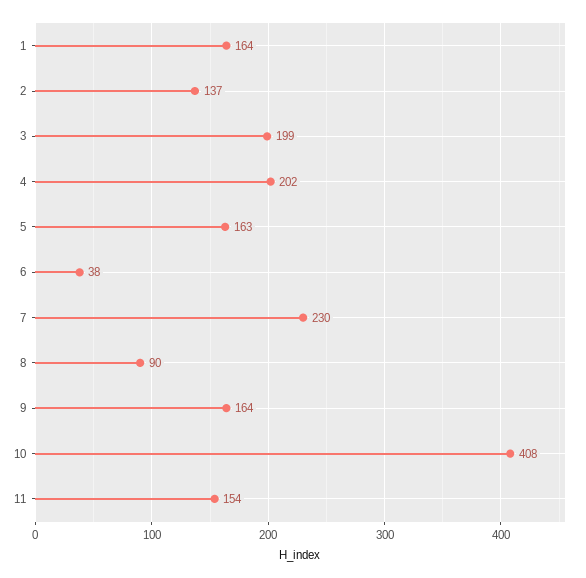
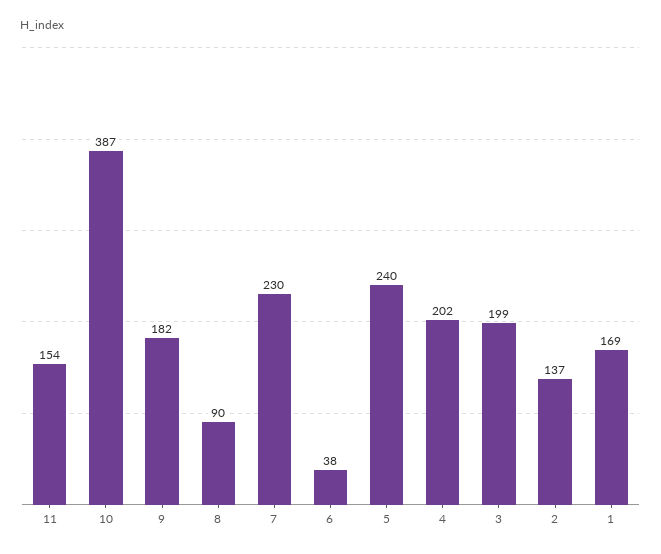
  {
-   "1": 164,
+   "1": 169,
    "2": 137,
    "3": 199,
    "4": 202,
-   "5": 163,
+   "5": 240,
    "6": 38,
    "7": 230,
    "8": 90,
-   "9": 164,
+   "9": 182,
-   "10": 408,
+   "10": 387,
    "11": 154
  }

